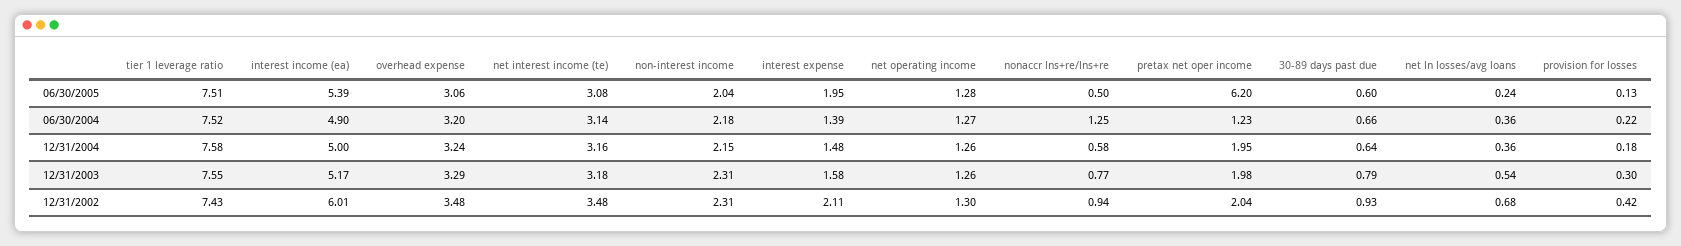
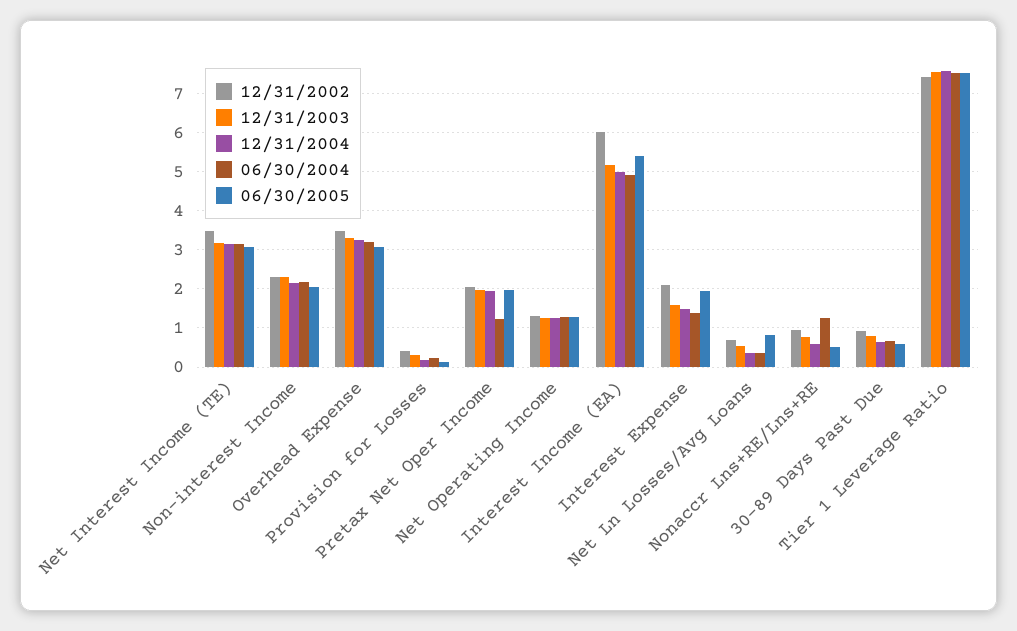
  {
    "06/30/2005": {
      "tier 1 leverage ratio": 7.51,
      "interest income (ea)": 5.39,
      "overhead expense": 3.06,
      "net interest income (te)": 3.08,
      "non-interest income": 2.04,
      "interest expense": 1.95,
      "net operating income": 1.28,
      "nonaccr lns+re/lns+re": 0.5,
-     "pretax net oper income": 6.2,
+     "pretax net oper income": 2,
      "30-89 days past due": 0.6,
-     "net ln losses/avg loans": 0.24,
+     "net ln losses/avg loans": 0.8,
      "provision for losses": 0.13
    },
    "06/30/2004": {
      "tier 1 leverage ratio": 7.52,
      "interest income (ea)": 4.9,
      "overhead expense": 3.2,
      "net interest income (te)": 3.14,
      "non-interest income": 2.18,
      "interest expense": 1.39,
      "net operating income": 1.27,
      "nonaccr lns+re/lns+re": 1.25,
      "pretax net oper income": 1.23,
      "30-89 days past due": 0.66,
      "net ln losses/avg loans": 0.36,
      "provision for losses": 0.22
    },
    "12/31/2004": {
      "tier 1 leverage ratio": 7.58,
      "interest income (ea)": 5,
      "overhead expense": 3.24,
      "net interest income (te)": 3.16,
      "non-interest income": 2.15,
      "interest expense": 1.48,
      "net operating income": 1.26,
      "nonaccr lns+re/lns+re": 0.58,
      "pretax net oper income": 1.95,
      "30-89 days past due": 0.64,
      "net ln losses/avg loans": 0.36,
      "provision for losses": 0.18
    },
    "12/31/2003": {
      "tier 1 leverage ratio": 7.55,
      "interest income (ea)": 5.17,
      "overhead expense": 3.29,
      "net interest income (te)": 3.18,
      "non-interest income": 2.31,
      "interest expense": 1.58,
      "net operating income": 1.26,
      "nonaccr lns+re/lns+re": 0.77,
      "pretax net oper income": 1.98,
      "30-89 days past due": 0.79,
      "net ln losses/avg loans": 0.54,
      "provision for losses": 0.3
    },
    "12/31/2002": {
      "tier 1 leverage ratio": 7.43,
      "interest income (ea)": 6.01,
      "overhead expense": 3.48,
      "net interest income (te)": 3.48,
      "non-interest income": 2.31,
      "interest expense": 2.11,
      "net operating income": 1.3,
      "nonaccr lns+re/lns+re": 0.94,
      "pretax net oper income": 2.04,
      "30-89 days past due": 0.93,
      "net ln losses/avg loans": 0.68,
      "provision for losses": 0.42
    }
  }

